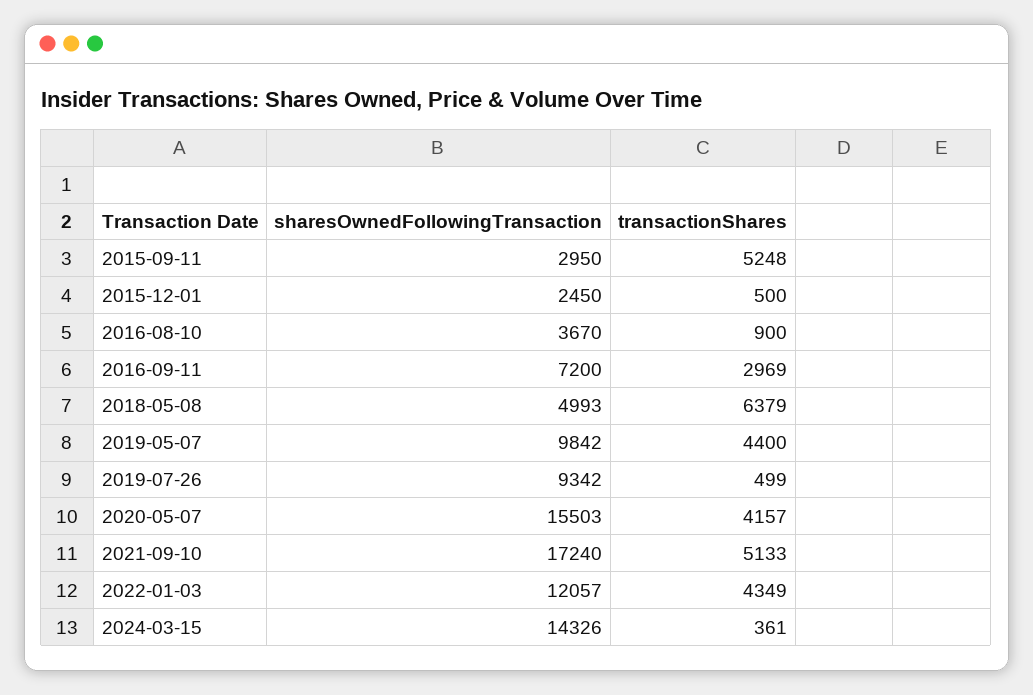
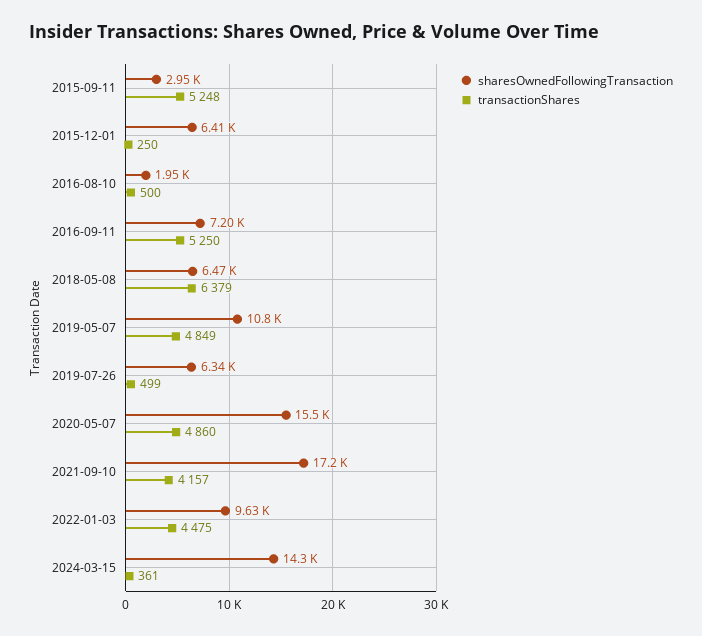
  {
    "sharesOwnedFollowingTransaction": {
      "2015-09-11": 2950,
-     "2015-12-01": 2450,
+     "2015-12-01": 6410,
-     "2016-08-10": 3670,
+     "2016-08-10": 1950,
      "2016-09-11": 7200,
-     "2018-05-08": 4993,
+     "2018-05-08": 6470,
-     "2019-05-07": 9842,
+     "2019-05-07": 10800,
-     "2019-07-26": 9342,
+     "2019-07-26": 6340,
      "2020-05-07": 15503,
      "2021-09-10": 17240,
-     "2022-01-03": 12057,
+     "2022-01-03": 9630,
      "2024-03-15": 14326
    },
    "transactionShares": {
      "2015-09-11": 5248,
-     "2015-12-01": 500,
+     "2015-12-01": 250,
-     "2016-08-10": 900,
+     "2016-08-10": 500,
-     "2016-09-11": 2969,
+     "2016-09-11": 5250,
      "2018-05-08": 6379,
-     "2019-05-07": 4400,
+     "2019-05-07": 4849,
      "2019-07-26": 499,
-     "2020-05-07": 4157,
+     "2020-05-07": 4860,
-     "2021-09-10": 5133,
+     "2021-09-10": 4157,
-     "2022-01-03": 4349,
+     "2022-01-03": 4475,
      "2024-03-15": 361
    }
  }

